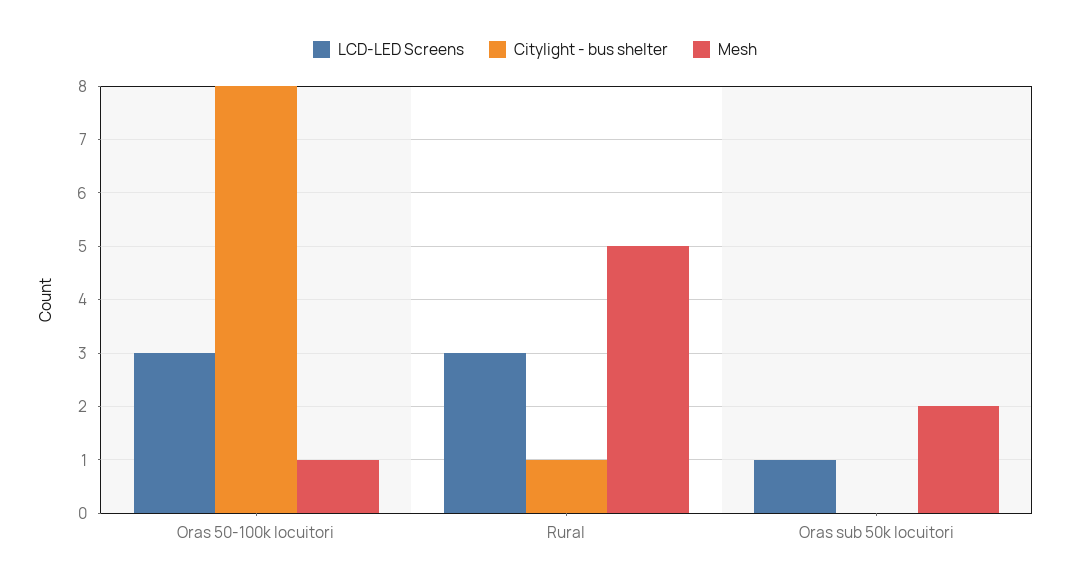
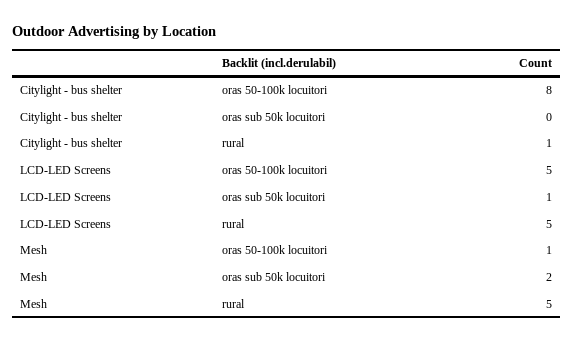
  {
    "LCD-LED Screens": {
-     "Oras 50-100k locuitori": 3,
+     "Oras 50-100k locuitori": 5,
-     "Rural": 3,
+     "Rural": 5,
      "Oras sub 50k locuitori": 1
    },
    "Citylight - bus shelter": {
      "Oras 50-100k locuitori": 8,
      "Rural": 1,
      "Oras sub 50k locuitori": 0
    },
    "Mesh": {
      "Oras 50-100k locuitori": 1,
      "Rural": 5,
      "Oras sub 50k locuitori": 2
    }
  }

